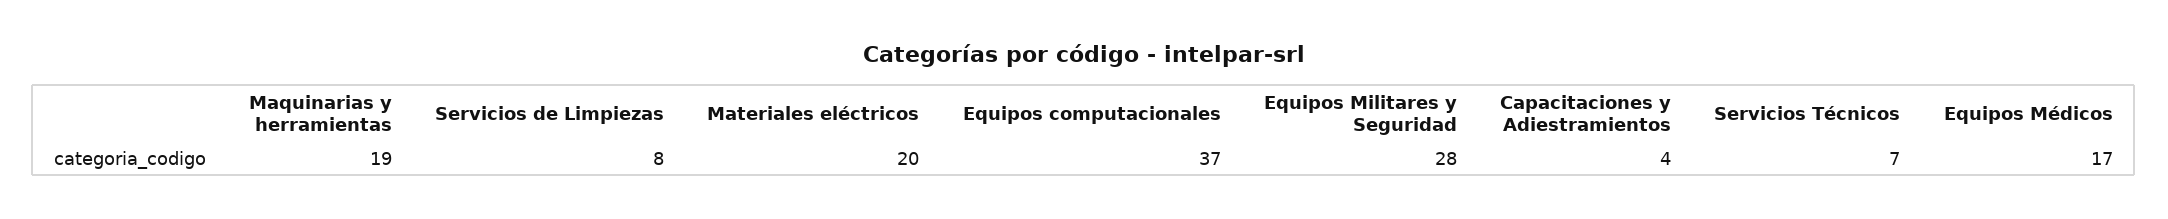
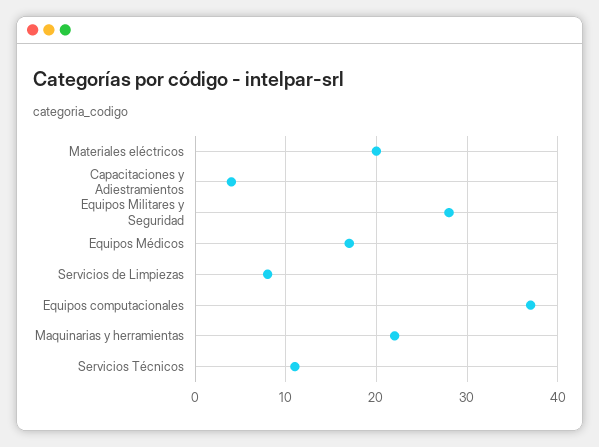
  {
-   "Maquinarias y herramientas": 19,
+   "Maquinarias y herramientas": 22,
    "Servicios de Limpiezas": 8,
    "Materiales eléctricos": 20,
    "Equipos computacionales": 37,
    "Equipos Militares y Seguridad": 28,
    "Capacitaciones y Adiestramientos": 4,
-   "Servicios Técnicos": 7,
+   "Servicios Técnicos": 11,
    "Equipos Médicos": 17
  }

